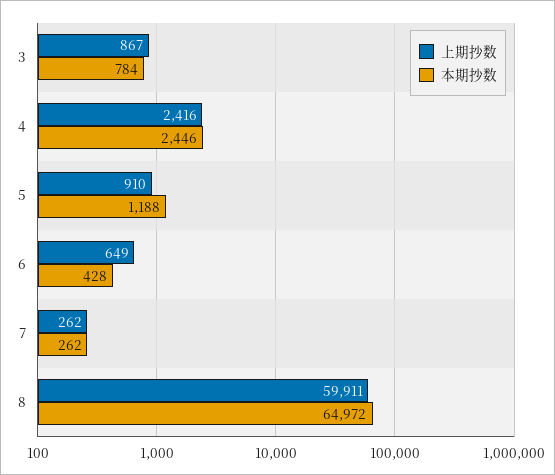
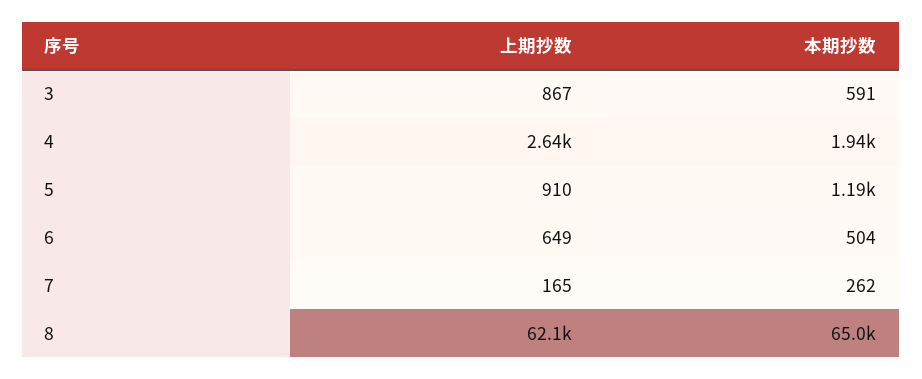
  {
    "上期抄数": {
      "3": 867,
-     "4": 2416,
+     "4": 2640,
      "5": 910,
      "6": 649,
-     "7": 262,
+     "7": 165,
-     "8": 59911
+     "8": 62100
    },
    "本期抄数": {
-     "3": 784,
+     "3": 591,
-     "4": 2446,
+     "4": 1940,
      "5": 1188,
-     "6": 428,
+     "6": 504,
      "7": 262,
      "8": 64972
    }
  }

